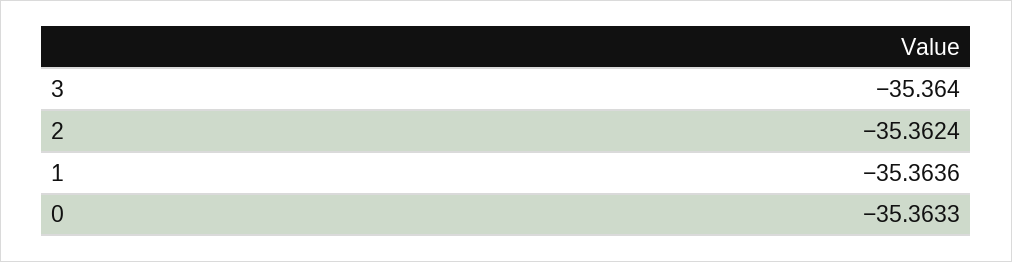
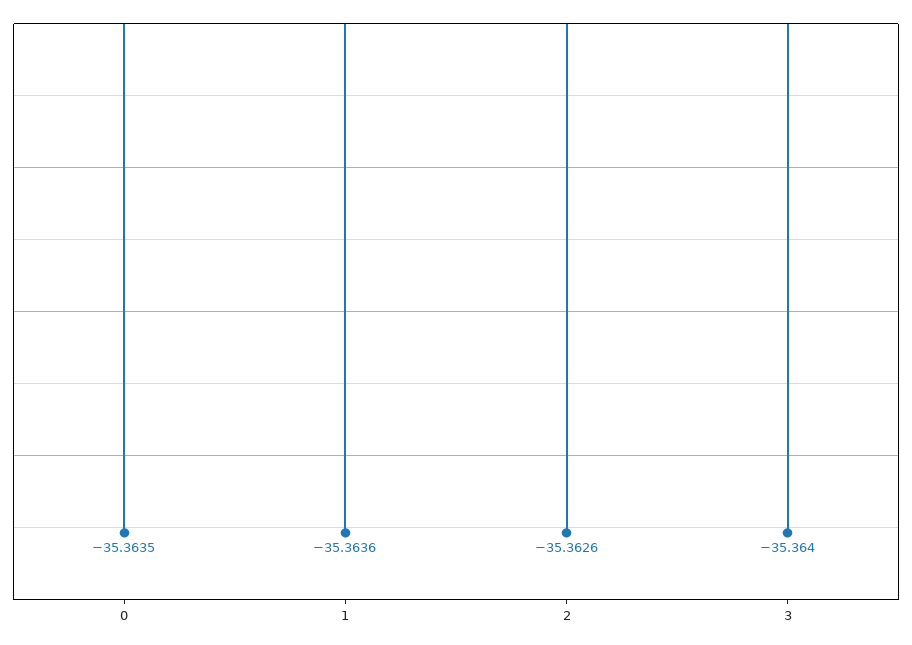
  {
    "3": -35.364,
-   "2": -35.3624,
+   "2": -35.3626,
    "1": -35.3636,
-   "0": -35.3633
+   "0": -35.3635
  }

